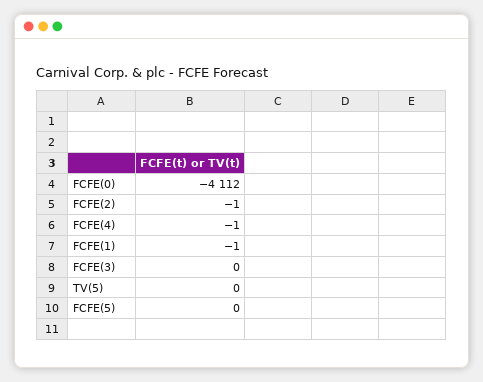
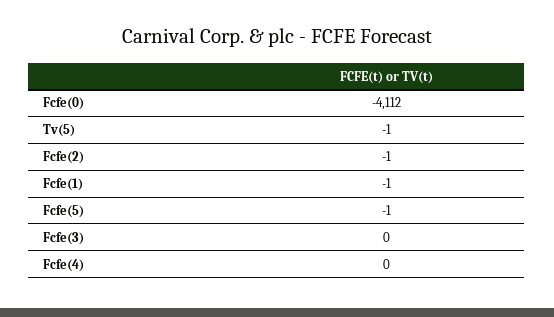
  {
    "FCFE(0)": -4112,
    "FCFE(2)": -1,
-   "FCFE(4)": -1,
+   "FCFE(4)": 0,
    "FCFE(1)": -1,
    "FCFE(3)": 0,
-   "TV(5)": 0,
+   "TV(5)": -1,
-   "FCFE(5)": 0
+   "FCFE(5)": -1
  }

